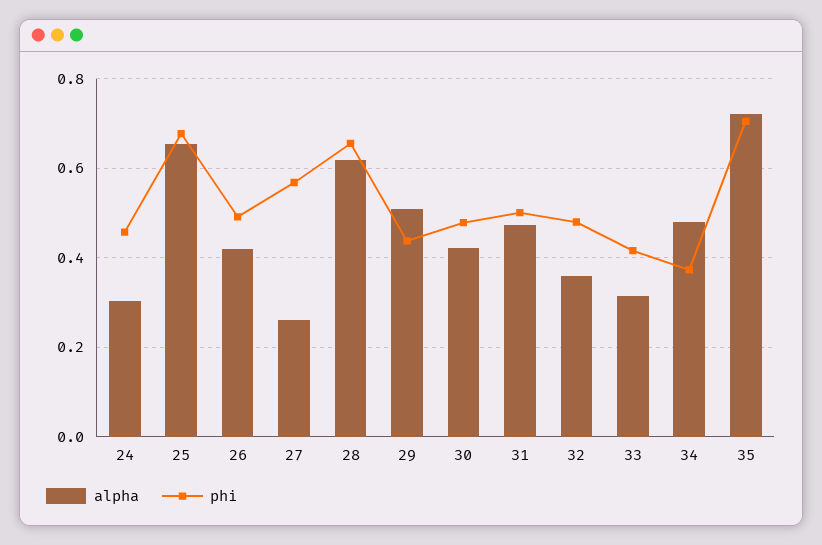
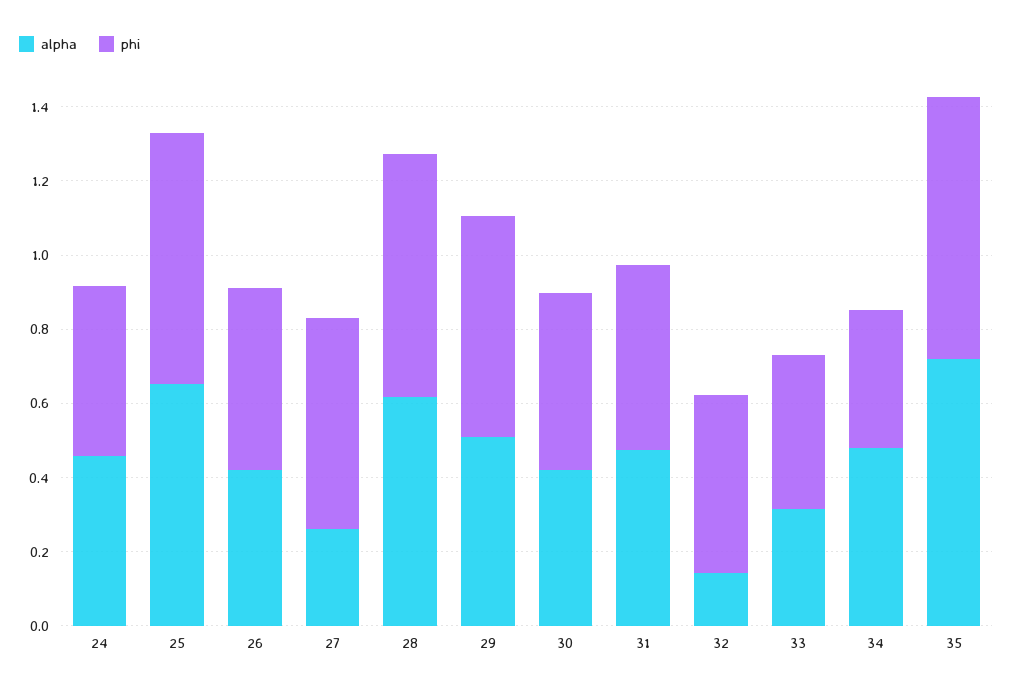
  {
    "alpha": {
-     "24": 0.3,
+     "24": 0.45,
      "25": 0.66,
      "26": 0.42,
      "27": 0.26,
      "28": 0.62,
      "29": 0.5,
      "30": 0.42,
      "31": 0.48,
-     "32": 0.36,
+     "32": 0.15,
      "33": 0.32,
      "34": 0.48,
      "35": 0.72
    },
    "phi": {
      "24": 0.46,
      "25": 0.68,
      "26": 0.5,
      "27": 0.56,
      "28": 0.66,
-     "29": 0.44,
+     "29": 0.6,
      "30": 0.48,
      "31": 0.5,
      "32": 0.48,
      "33": 0.42,
      "34": 0.38,
      "35": 0.7
    }
  }

